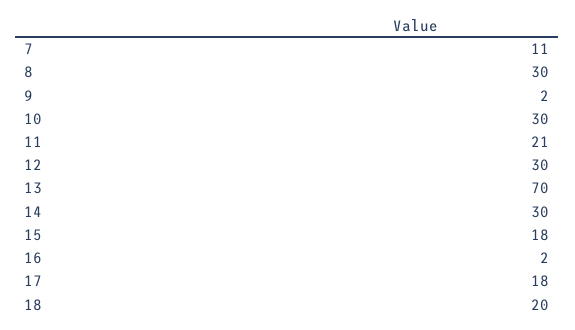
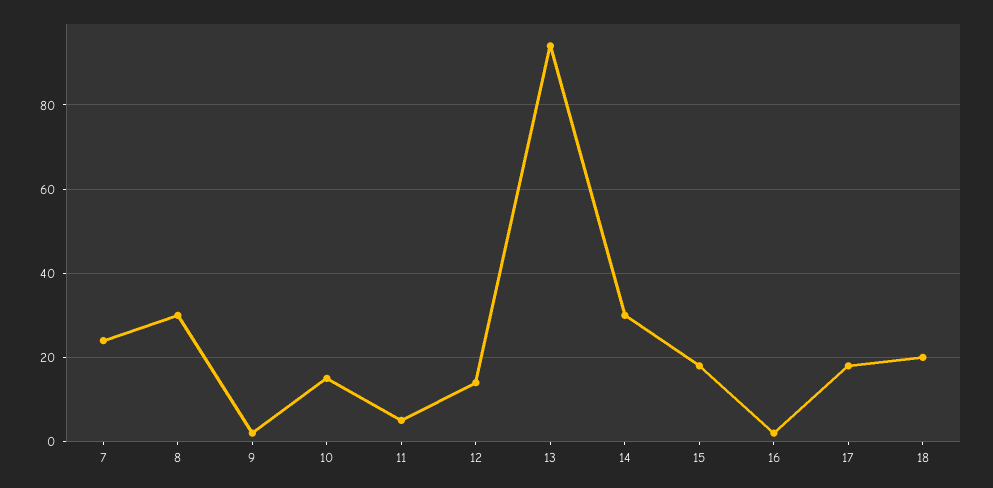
  {
-   "7": 11,
+   "7": 25,
    "8": 30,
    "9": 2,
-   "10": 30,
+   "10": 15,
-   "11": 21,
+   "11": 5,
-   "12": 30,
+   "12": 15,
-   "13": 70,
+   "13": 95,
    "14": 30,
    "15": 18,
    "16": 2,
    "17": 18,
    "18": 20
  }

